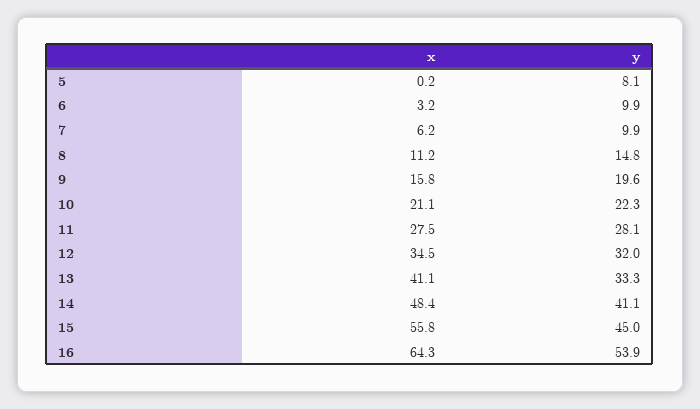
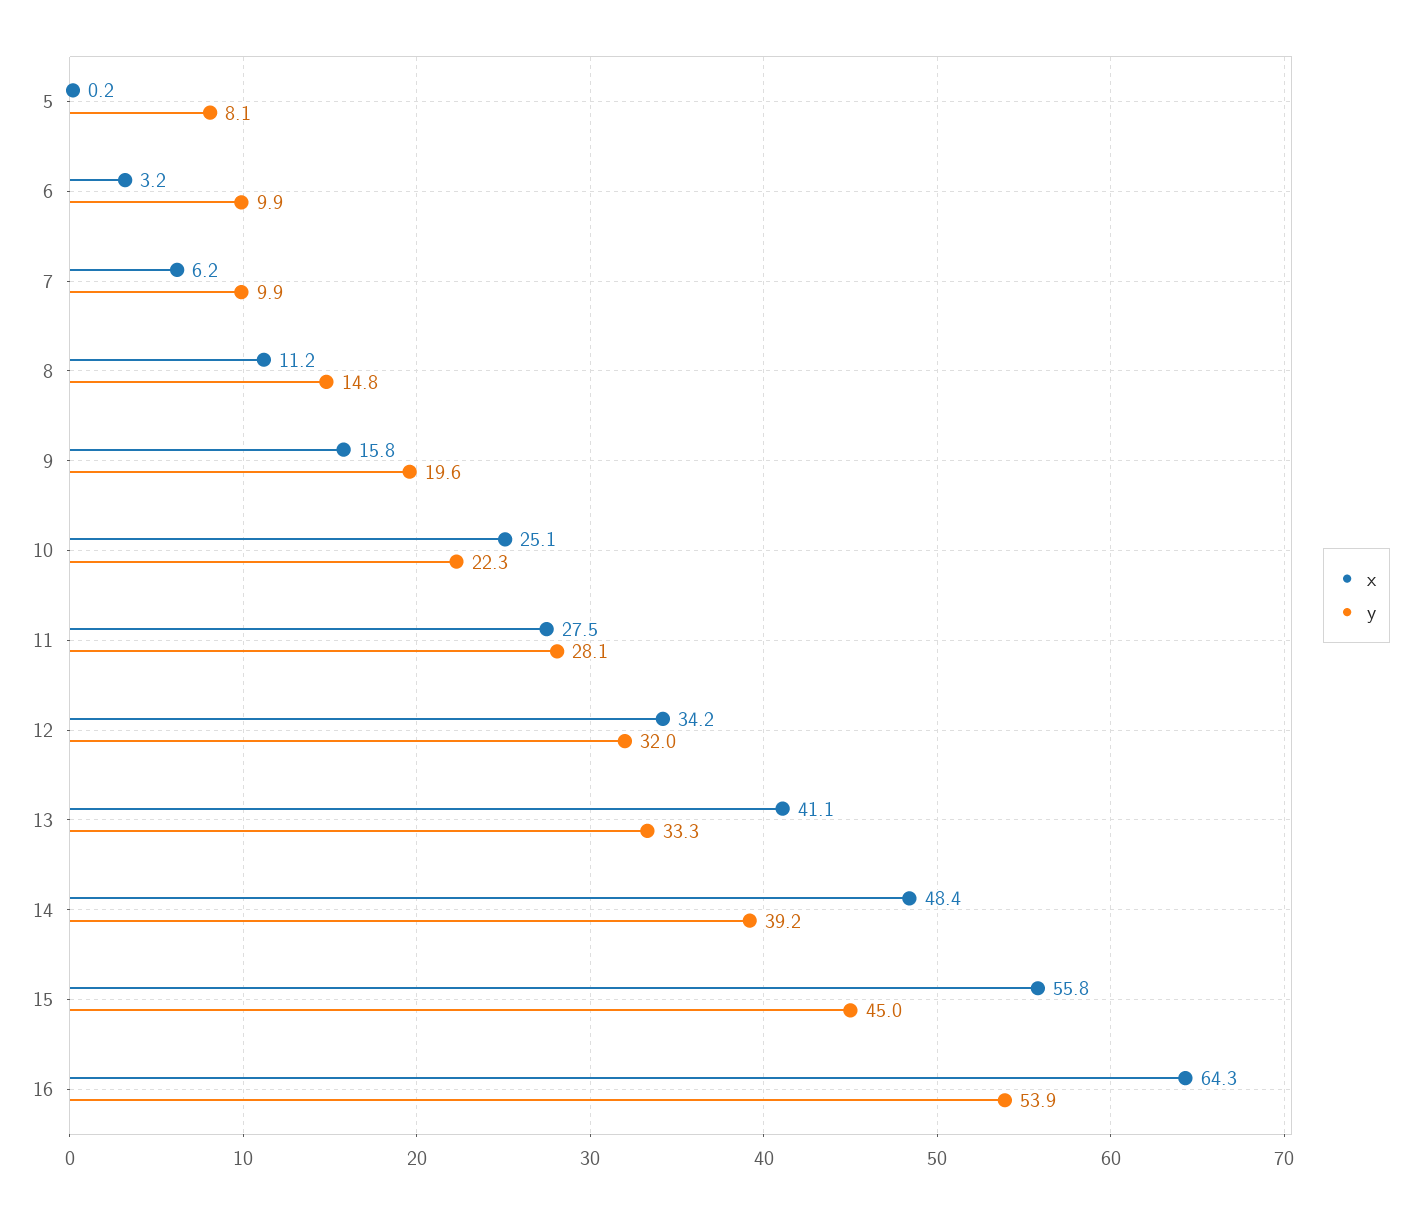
  {
    "x": {
      "5": 0.2,
      "6": 3.2,
      "7": 6.2,
      "8": 11.2,
      "9": 15.8,
-     "10": 21.1,
+     "10": 25.1,
      "11": 27.5,
-     "12": 34.5,
+     "12": 34.2,
      "13": 41.1,
      "14": 48.4,
      "15": 55.8,
      "16": 64.3
    },
    "y": {
      "5": 8.1,
      "6": 9.9,
      "7": 9.9,
      "8": 14.8,
      "9": 19.6,
      "10": 22.3,
      "11": 28.1,
      "12": 32,
      "13": 33.3,
-     "14": 41.1,
+     "14": 39.2,
      "15": 45,
      "16": 53.9
    }
  }

